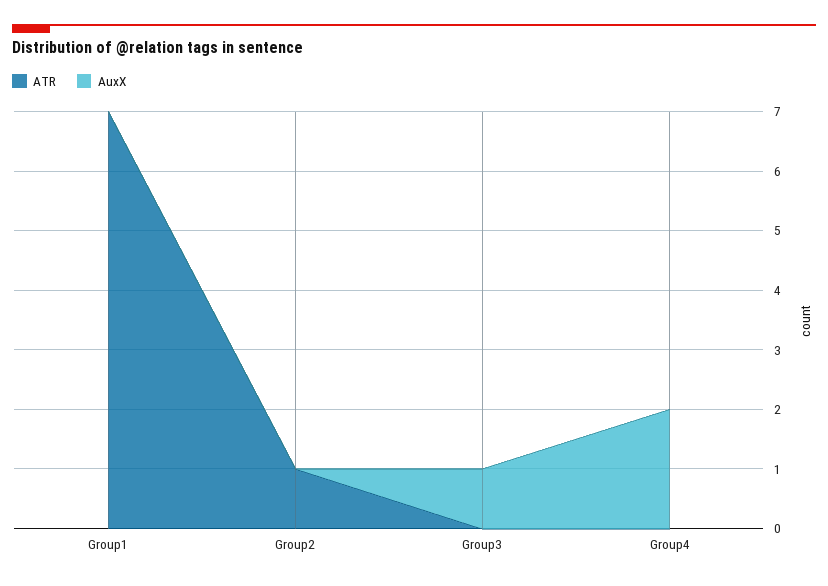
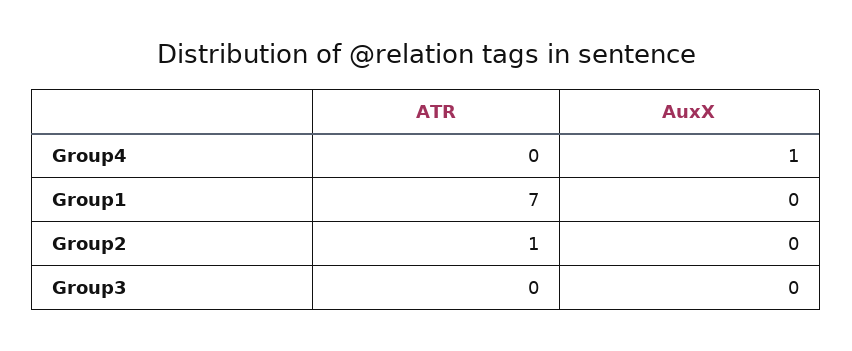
  {
    "ATR": {
      "Group1": 7,
      "Group2": 1,
      "Group3": 0,
      "Group4": 0
    },
    "AuxX": {
      "Group1": 0,
      "Group2": 0,
-     "Group3": 1,
+     "Group3": 0,
-     "Group4": 2
+     "Group4": 1
    }
  }

